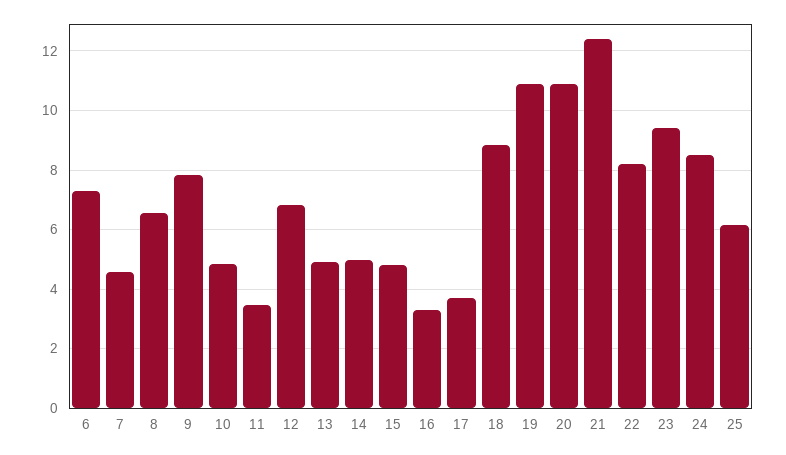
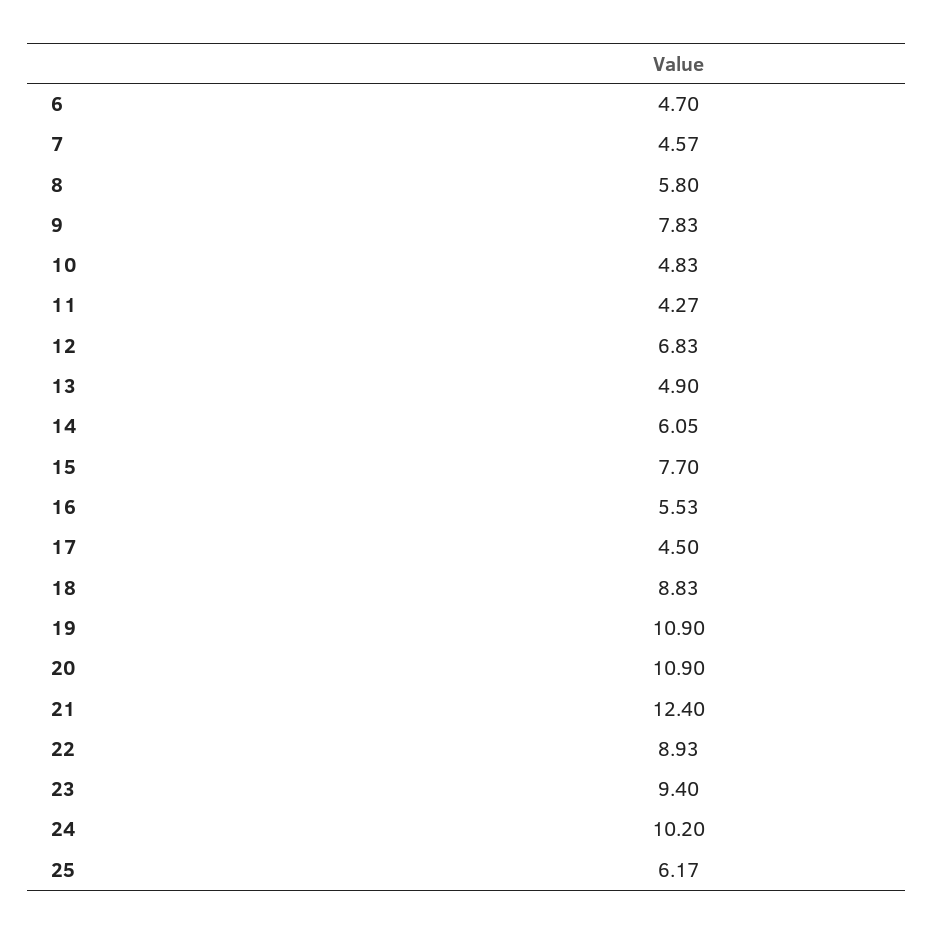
  {
-   "6": 7.25,
+   "6": 4.7,
    "7": 4.57,
-   "8": 6.5,
+   "8": 5.8,
    "9": 7.83,
    "10": 4.83,
-   "11": 3.5,
+   "11": 4.27,
    "12": 6.83,
    "13": 4.9,
-   "14": 5,
+   "14": 6.05,
-   "15": 4.75,
+   "15": 7.7,
-   "16": 3.25,
+   "16": 5.53,
-   "17": 3.75,
+   "17": 4.5,
    "18": 8.83,
    "19": 10.9,
    "20": 10.9,
    "21": 12.4,
-   "22": 8.25,
+   "22": 8.93,
    "23": 9.4,
-   "24": 8.5,
+   "24": 10.2,
    "25": 6.17
  }

